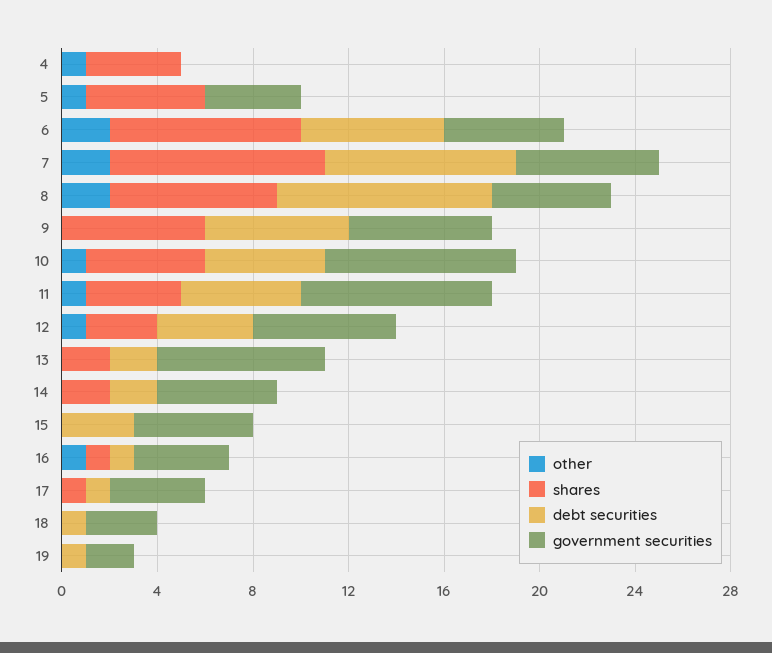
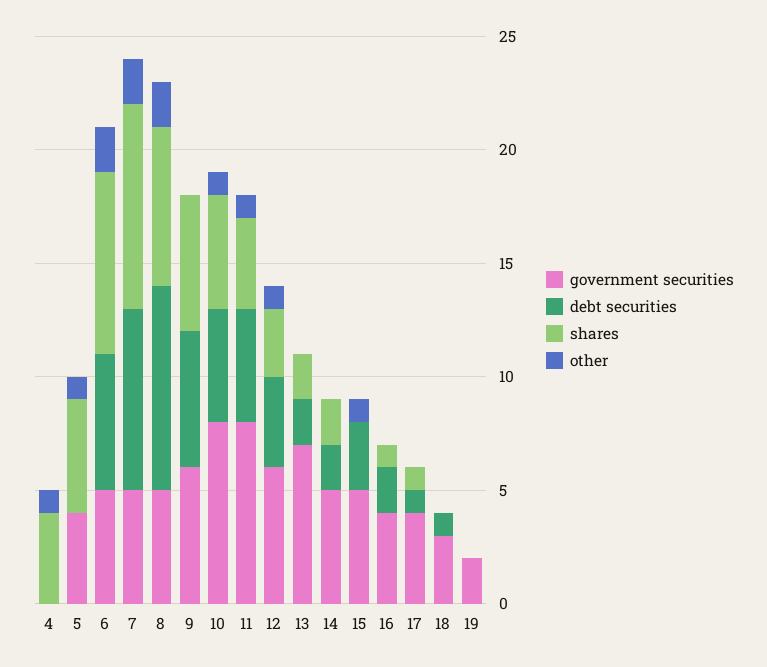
  {
    "other": {
      "4": 1,
      "5": 1,
      "6": 2,
      "7": 2,
      "8": 2,
      "9": 0,
      "10": 1,
      "11": 1,
      "12": 1,
      "13": 0,
      "14": 0,
-     "15": 0,
+     "15": 1,
-     "16": 1,
+     "16": 0,
      "17": 0,
      "18": 0,
      "19": 0
    },
    "shares": {
      "4": 4,
      "5": 5,
      "6": 8,
      "7": 9,
      "8": 7,
      "9": 6,
      "10": 5,
      "11": 4,
      "12": 3,
      "13": 2,
      "14": 2,
      "15": 0,
      "16": 1,
      "17": 1,
      "18": 0,
      "19": 0
    },
    "debt securities": {
      "4": 0,
      "5": 0,
      "6": 6,
      "7": 8,
      "8": 9,
      "9": 6,
      "10": 5,
      "11": 5,
      "12": 4,
      "13": 2,
      "14": 2,
      "15": 3,
-     "16": 1,
+     "16": 2,
      "17": 1,
      "18": 1,
-     "19": 1
+     "19": 0
    },
    "government securities": {
      "4": 0,
      "5": 4,
      "6": 5,
-     "7": 6,
+     "7": 5,
      "8": 5,
      "9": 6,
      "10": 8,
      "11": 8,
      "12": 6,
      "13": 7,
      "14": 5,
      "15": 5,
      "16": 4,
      "17": 4,
      "18": 3,
      "19": 2
    }
  }

